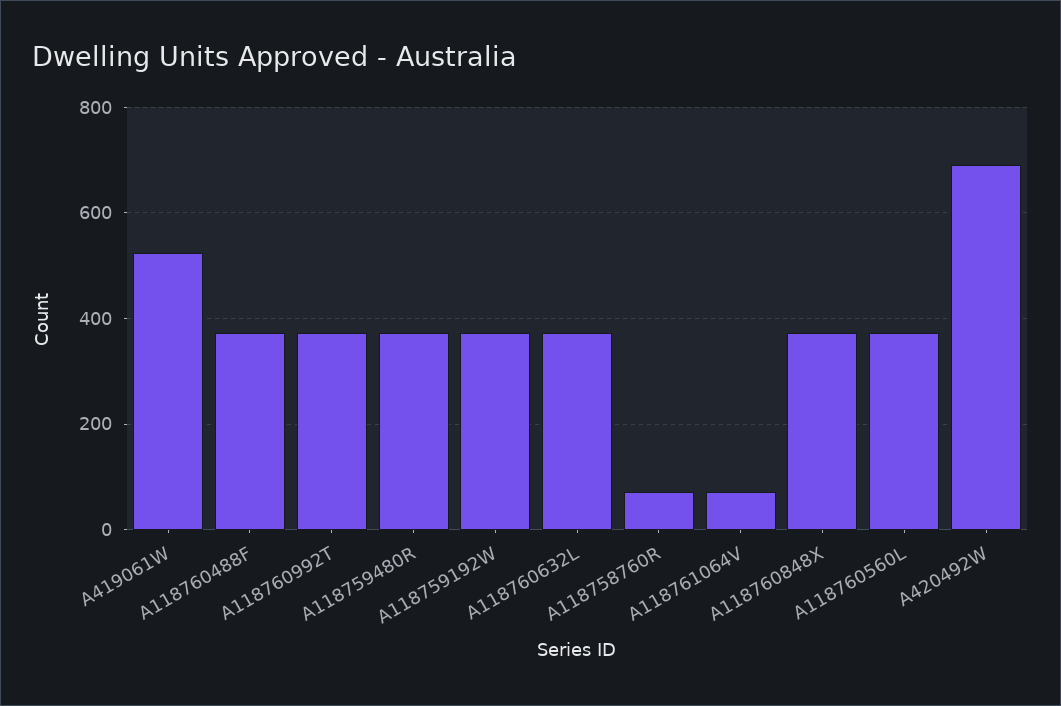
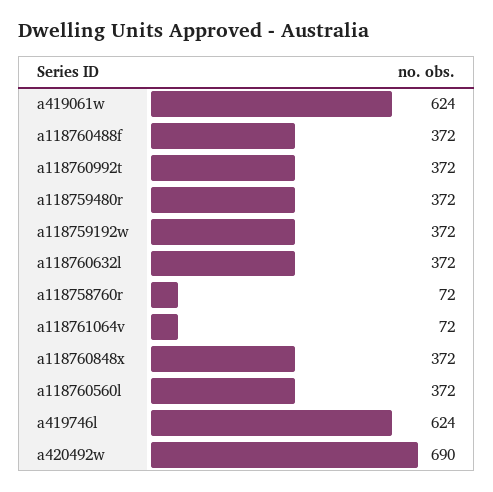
  {
-   "A419061W": 520,
+   "A419061W": 624,
    "A118760488F": 372,
    "A118760992T": 372,
    "A118759480R": 372,
    "A118759192W": 372,
    "A118760632L": 372,
    "A118758760R": 72,
    "A118761064V": 72,
    "A118760848X": 372,
    "A118760560L": 372,
-   "A420492W": 690
+   "A420492W": 690,
+   "a419746l": 624
  }

